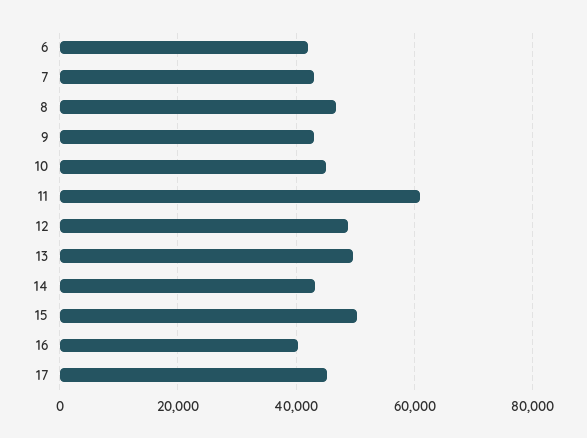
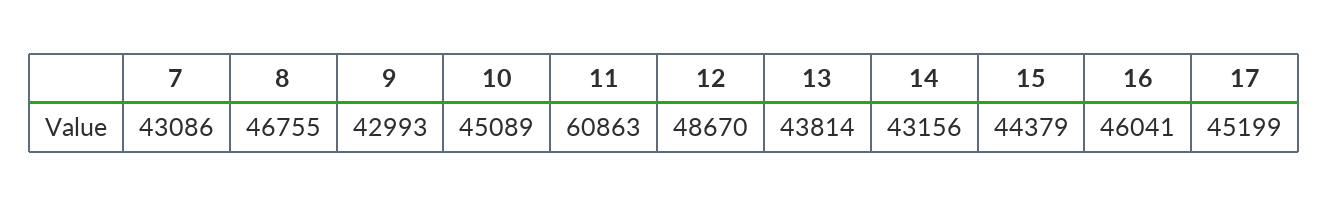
  {
-   "6": 42000,
    "7": 43086,
    "8": 46755,
    "9": 42993,
    "10": 45089,
    "11": 60863,
    "12": 48670,
-   "13": 50000,
+   "13": 43814,
    "14": 43156,
-   "15": 50000,
+   "15": 44379,
-   "16": 40000,
+   "16": 46041,
    "17": 45199
  }

